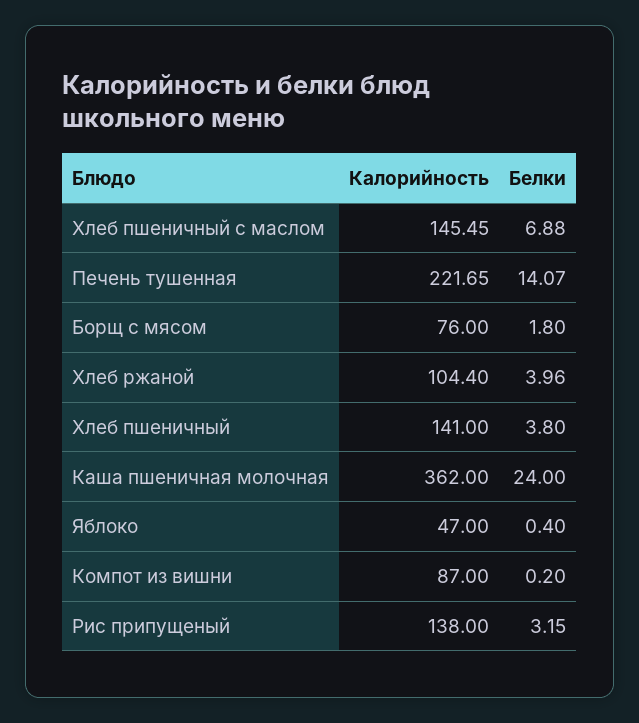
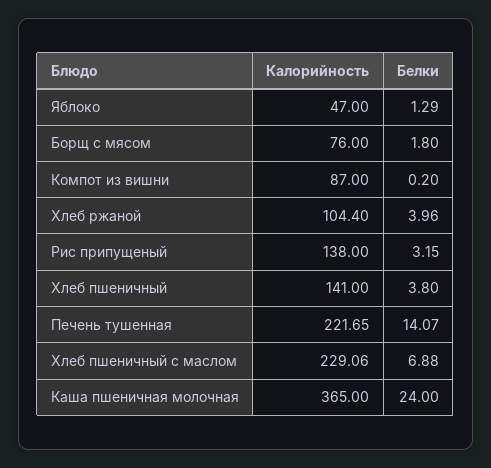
  {
    "Калорийность": {
-     "Хлеб пшеничный с маслом": 145.45,
+     "Хлеб пшеничный с маслом": 229.06,
      "Печень тушенная": 221.65,
      "Борщ с мясом": 76,
      "Хлеб ржаной": 104.4,
      "Хлеб пшеничный": 141,
-     "Каша пшеничная молочная": 362,
+     "Каша пшеничная молочная": 365,
      "Яблоко": 47,
      "Компот из вишни": 87,
      "Рис припущеный": 138
    },
    "Белки": {
      "Хлеб пшеничный с маслом": 6.88,
      "Печень тушенная": 14.07,
      "Борщ с мясом": 1.8,
      "Хлеб ржаной": 3.96,
      "Хлеб пшеничный": 3.8,
      "Каша пшеничная молочная": 24,
-     "Яблоко": 0.4,
+     "Яблоко": 1.29,
      "Компот из вишни": 0.2,
      "Рис припущеный": 3.15
    }
  }

